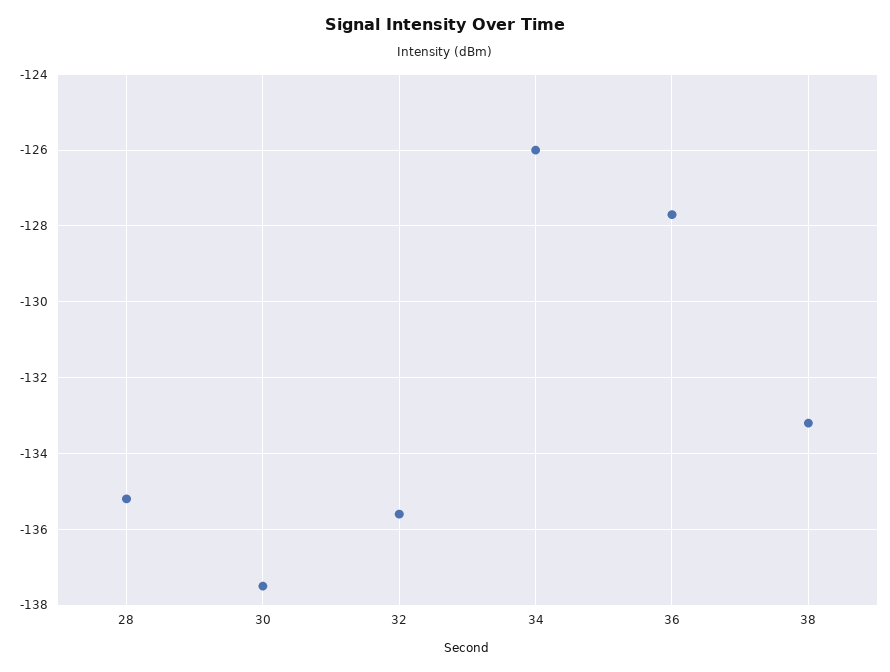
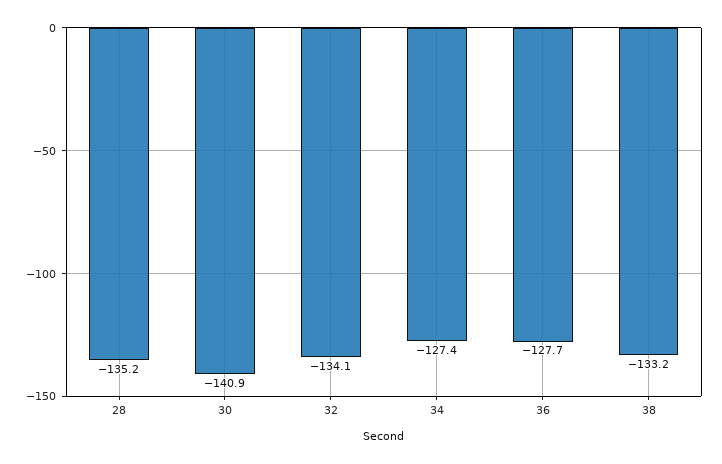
  {
    "28": -135.2,
-   "30": -137.5,
+   "30": -140.9,
-   "32": -135.5,
+   "32": -134.1,
-   "34": -126,
+   "34": -127.4,
    "36": -127.7,
    "38": -133.2
  }

